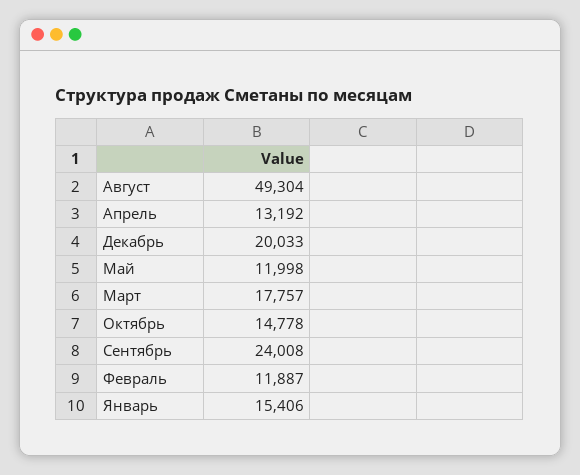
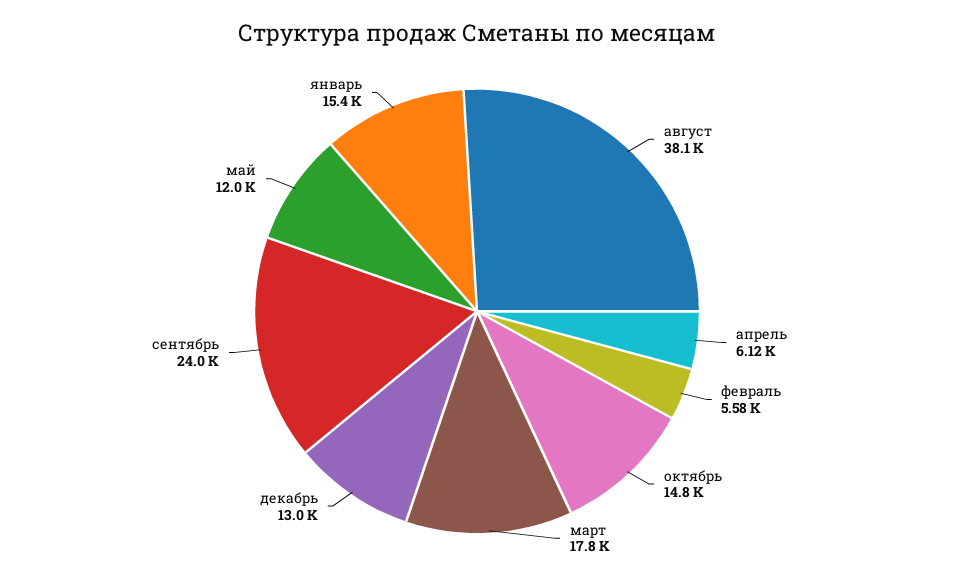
  {
-   "Август": 49304,
+   "Август": 38100,
-   "Апрель": 13192,
+   "Апрель": 6120,
-   "Декабрь": 20033,
+   "Декабрь": 13000,
    "Май": 11998,
    "Март": 17757,
    "Октябрь": 14778,
    "Сентябрь": 24008,
-   "Февраль": 11887,
+   "Февраль": 5580,
    "Январь": 15406
  }

